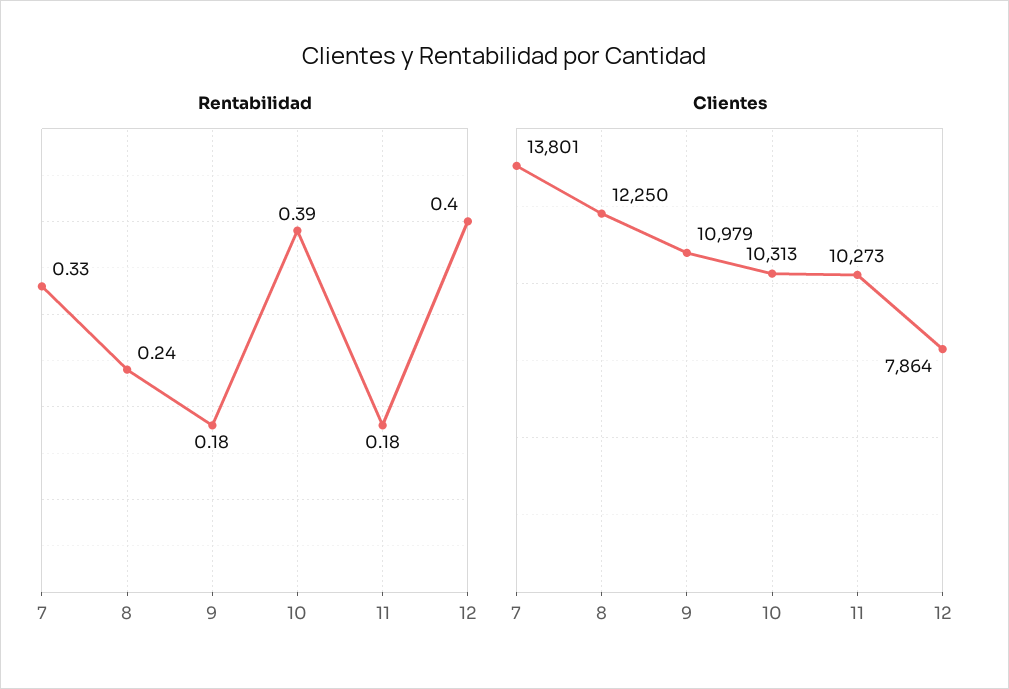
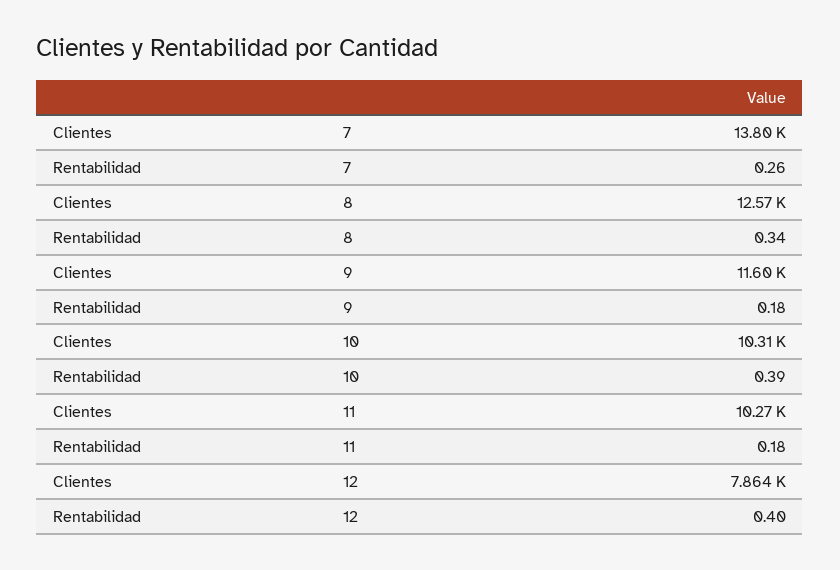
  {
    "Rentabilidad": {
-     "7": 0.33,
+     "7": 0.26,
-     "8": 0.24,
+     "8": 0.34,
      "9": 0.18,
      "10": 0.39,
      "11": 0.18,
      "12": 0.4
    },
    "Clientes": {
      "7": 13801,
-     "8": 12250,
+     "8": 12570,
-     "9": 10979,
+     "9": 11600,
      "10": 10313,
      "11": 10273,
      "12": 7864
    }
  }

